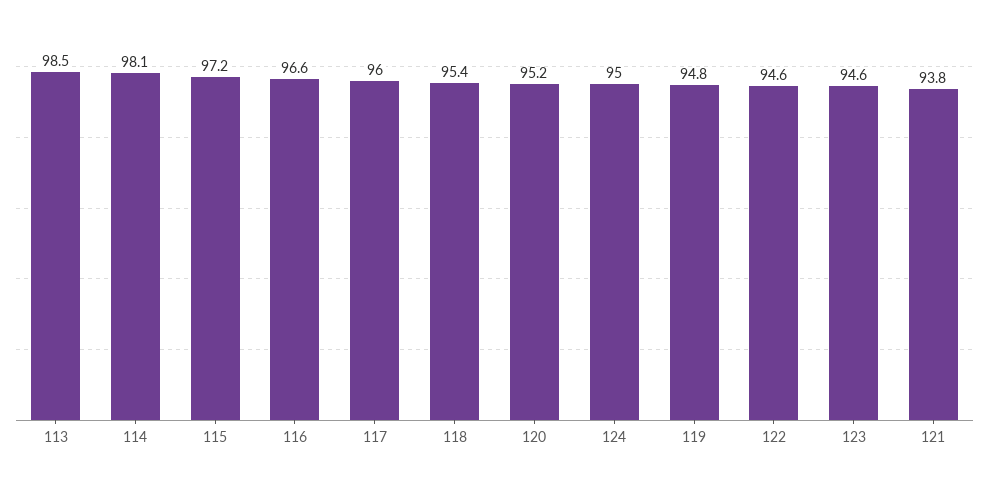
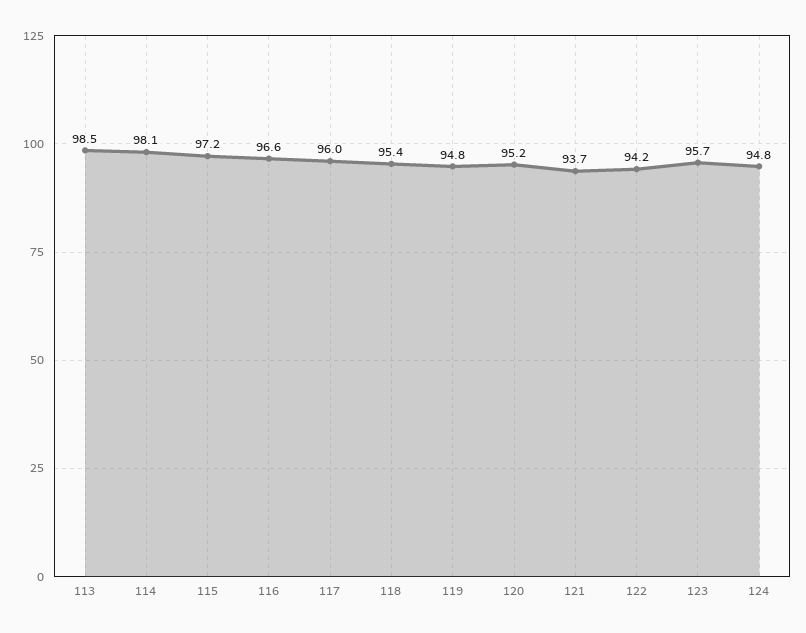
  {
    "113": 98.5,
    "114": 98.1,
    "115": 97.2,
    "116": 96.6,
    "117": 96,
    "118": 95.4,
    "120": 95.2,
-   "124": 95,
+   "124": 94.8,
    "119": 94.8,
-   "122": 94.6,
+   "122": 94.2,
-   "123": 94.6,
+   "123": 95.7,
-   "121": 93.8
+   "121": 93.7
  }

